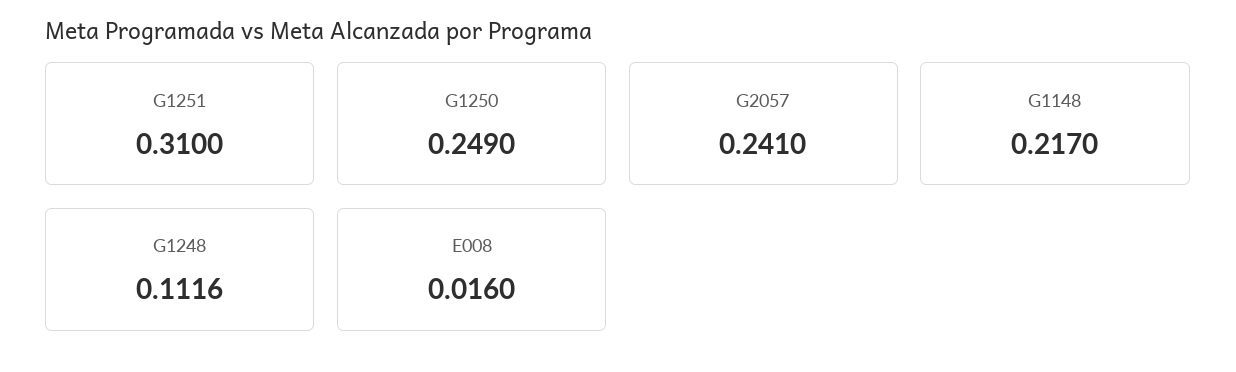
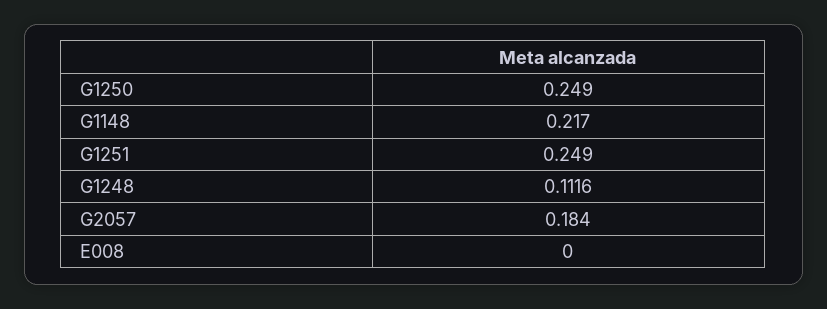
  {
-   "G1251": 0.31,
+   "G1251": 0.249,
    "G1250": 0.249,
-   "G2057": 0.241,
+   "G2057": 0.184,
    "G1148": 0.217,
    "G1248": 0.1116,
-   "E008": 0.016
+   "E008": 0
  }

